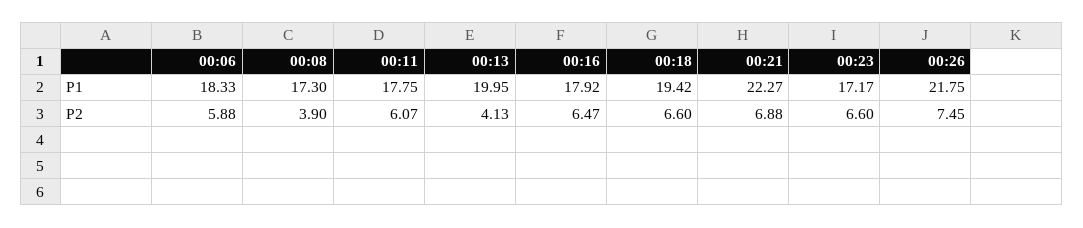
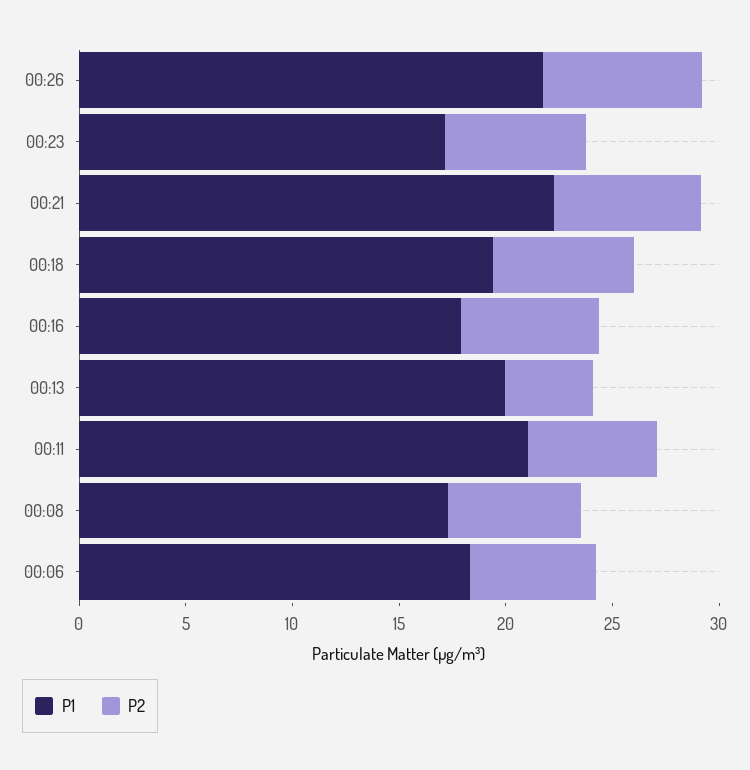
  {
    "P1": {
      "00:06": 18.33,
      "00:08": 17.3,
-     "00:11": 17.75,
+     "00:11": 21,
      "00:13": 19.95,
      "00:16": 17.92,
      "00:18": 19.42,
      "00:21": 22.27,
      "00:23": 17.17,
      "00:26": 21.75
    },
    "P2": {
      "00:06": 5.88,
-     "00:08": 3.9,
+     "00:08": 6,
      "00:11": 6.07,
      "00:13": 4.13,
      "00:16": 6.47,
      "00:18": 6.6,
      "00:21": 6.88,
      "00:23": 6.6,
      "00:26": 7.45
    }
  }

